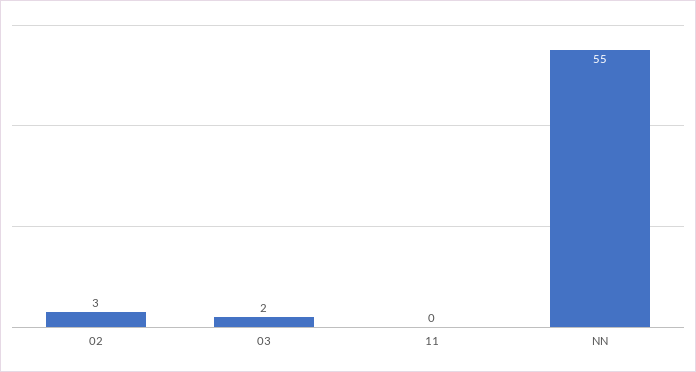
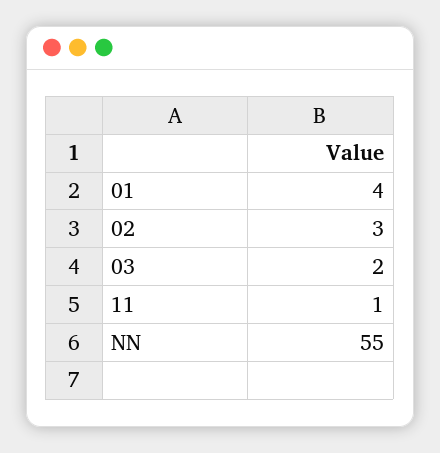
  {
    "02": 3,
    "03": 2,
-   "11": 0,
+   "11": 1,
-   "NN": 55
+   "NN": 55,
+   "01": 4
  }

